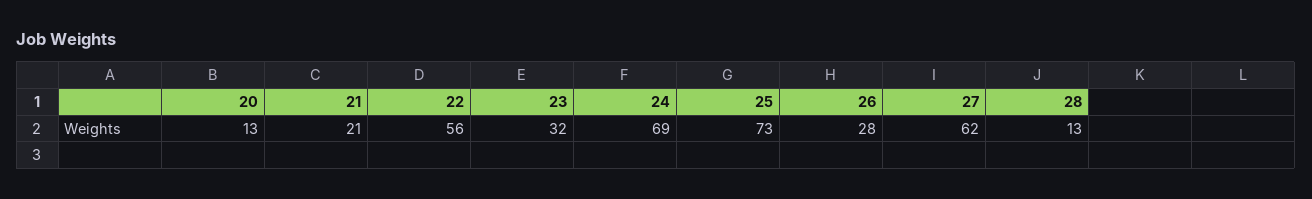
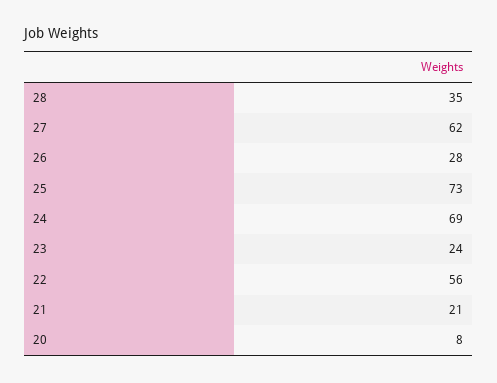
  {
-   "20": 13,
+   "20": 8,
    "21": 21,
    "22": 56,
-   "23": 32,
+   "23": 24,
    "24": 69,
    "25": 73,
    "26": 28,
    "27": 62,
-   "28": 13
+   "28": 35
  }

